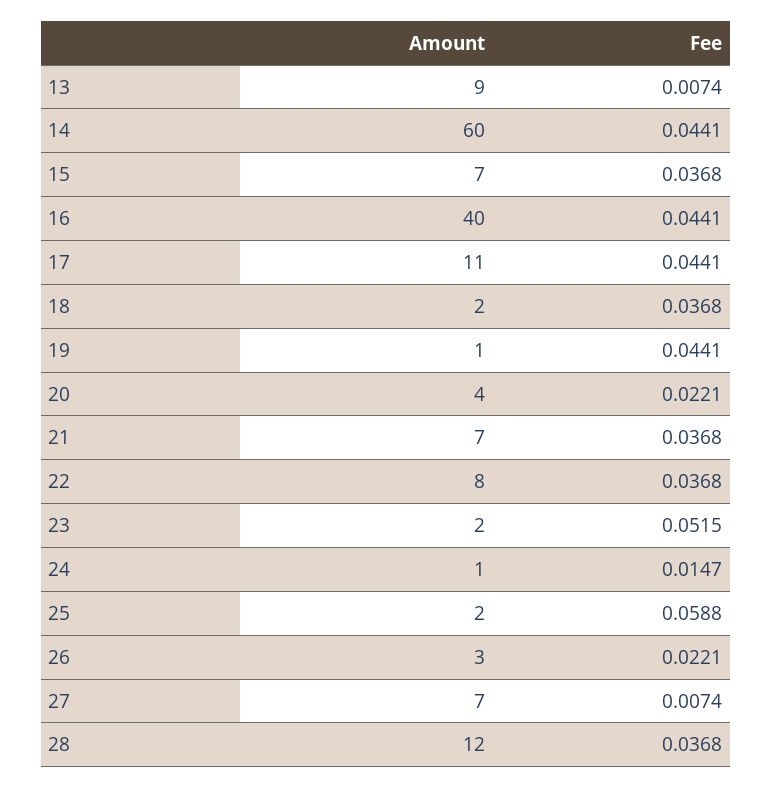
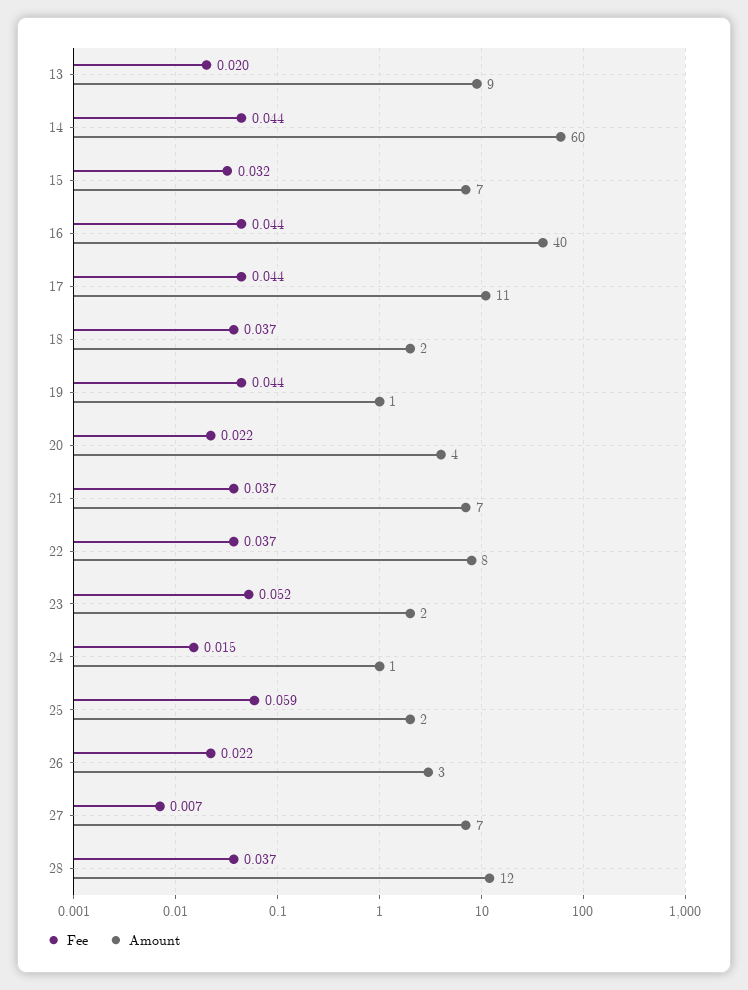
  {
    "Amount": {
      "13": 9,
      "14": 60,
      "15": 7,
      "16": 40,
      "17": 11,
      "18": 2,
      "19": 1,
      "20": 4,
      "21": 7,
      "22": 8,
      "23": 2,
      "24": 1,
      "25": 2,
      "26": 3,
      "27": 7,
      "28": 12
    },
    "Fee": {
-     "13": 0.0074,
+     "13": 0.02,
      "14": 0.0441,
-     "15": 0.0368,
+     "15": 0.032,
      "16": 0.0441,
      "17": 0.0441,
      "18": 0.0368,
      "19": 0.0441,
      "20": 0.0221,
      "21": 0.0368,
      "22": 0.0368,
      "23": 0.0515,
      "24": 0.0147,
      "25": 0.0588,
      "26": 0.0221,
      "27": 0.0074,
      "28": 0.0368
    }
  }

